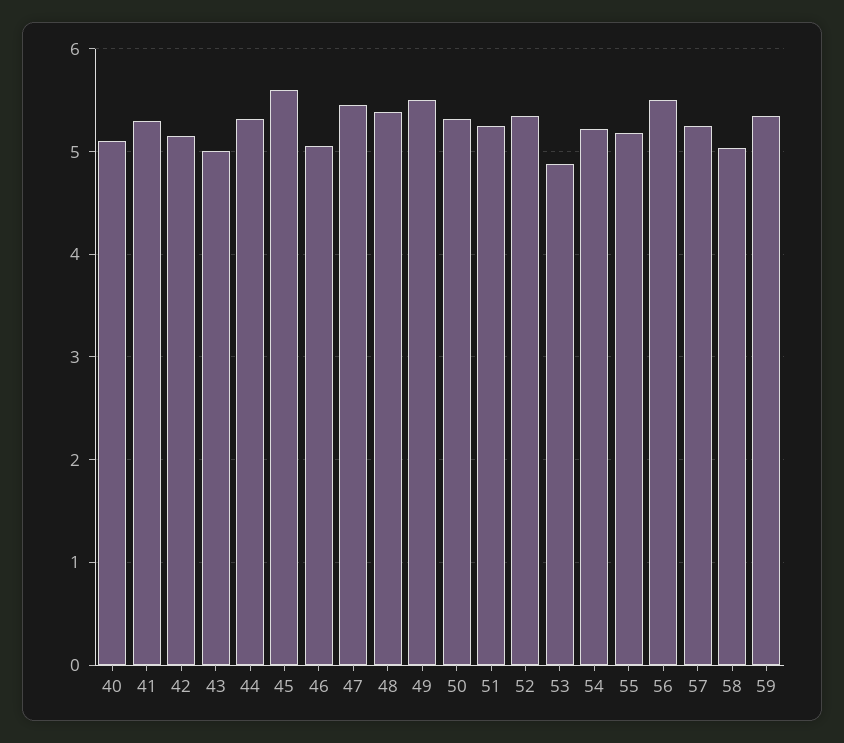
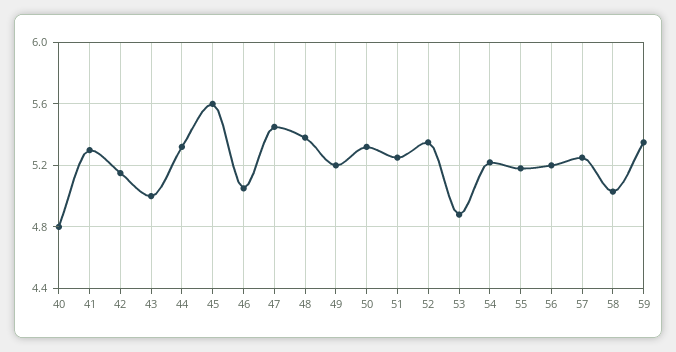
  {
-   "40": 5.1,
+   "40": 4.8,
    "41": 5.3,
    "42": 5.15,
    "43": 5,
    "44": 5.3,
    "45": 5.6,
    "46": 5.05,
    "47": 5.45,
    "48": 5.4,
-   "49": 5.5,
+   "49": 5.2,
    "50": 5.3,
    "51": 5.25,
    "52": 5.35,
    "53": 4.9,
    "54": 5.2,
    "55": 5.2,
-   "56": 5.5,
+   "56": 5.2,
    "57": 5.25,
    "58": 5.05,
    "59": 5.35
  }

